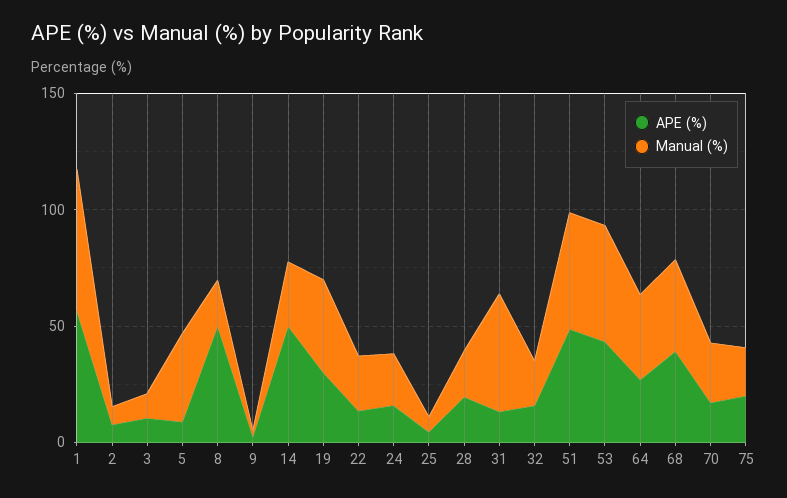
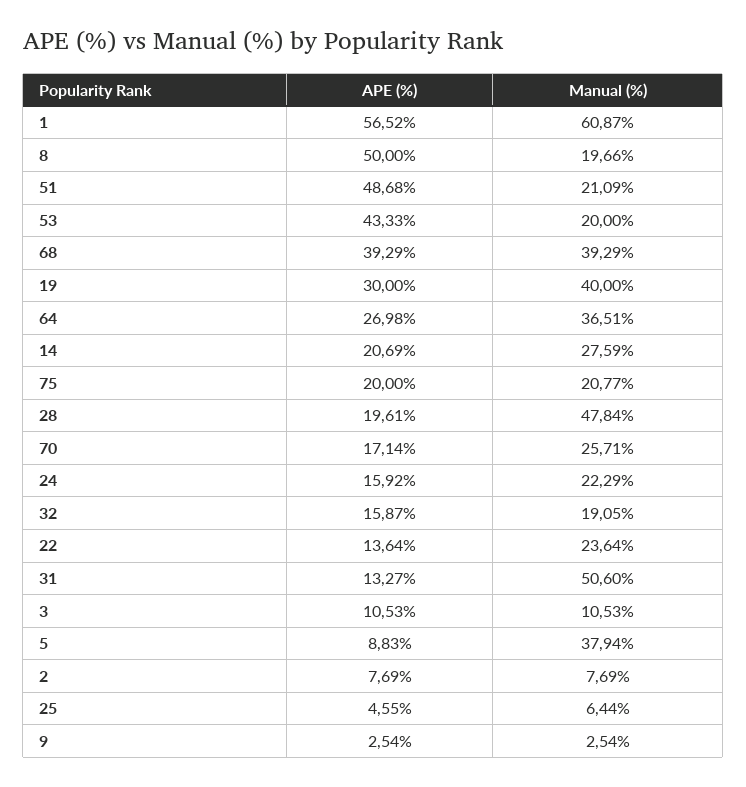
  {
    "APE (%)": {
      "1": 56.52,
      "2": 7.69,
      "3": 10.53,
      "5": 8.83,
      "8": 50,
      "9": 2.54,
-     "14": 50,
+     "14": 20.69,
      "19": 30,
      "22": 13.64,
      "24": 15.92,
      "25": 4.55,
      "28": 19.61,
      "31": 13.27,
      "32": 15.87,
      "51": 48.68,
      "53": 43.33,
      "64": 26.98,
      "68": 39.29,
      "70": 17.14,
      "75": 20
    },
    "Manual (%)": {
      "1": 60.87,
      "2": 7.69,
      "3": 10.53,
      "5": 37.94,
      "8": 19.66,
      "9": 2.54,
      "14": 27.59,
      "19": 40,
      "22": 23.64,
      "24": 22.29,
      "25": 6.44,
-     "28": 20,
+     "28": 47.84,
      "31": 50.6,
      "32": 19.05,
-     "51": 50,
+     "51": 21.09,
-     "53": 50,
+     "53": 20,
      "64": 36.51,
      "68": 39.29,
      "70": 25.71,
      "75": 20.77
    }
  }

